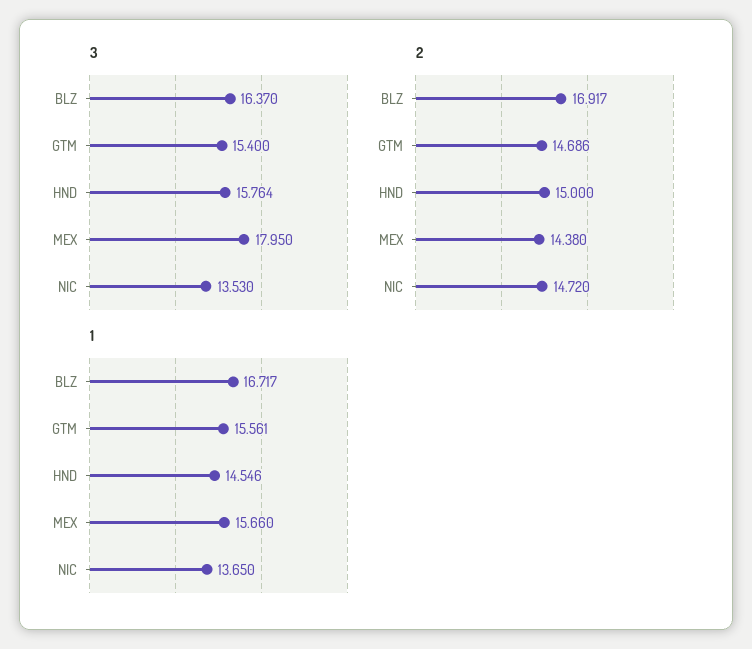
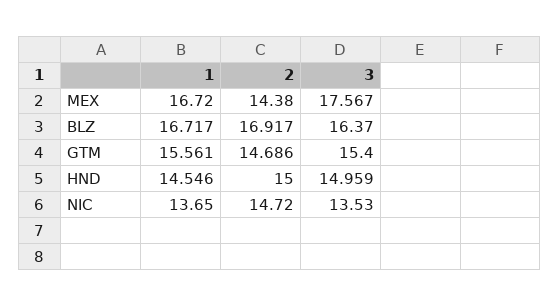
  {
    "3": {
      "BLZ": 16.37,
      "GTM": 15.4,
-     "HND": 15.764,
+     "HND": 14.959,
-     "MEX": 17.95,
+     "MEX": 17.567,
      "NIC": 13.53
    },
    "2": {
      "BLZ": 16.917,
      "GTM": 14.686,
      "HND": 15,
      "MEX": 14.38,
      "NIC": 14.72
    },
    "1": {
      "BLZ": 16.717,
      "GTM": 15.561,
      "HND": 14.546,
-     "MEX": 15.66,
+     "MEX": 16.72,
      "NIC": 13.65
    }
  }

